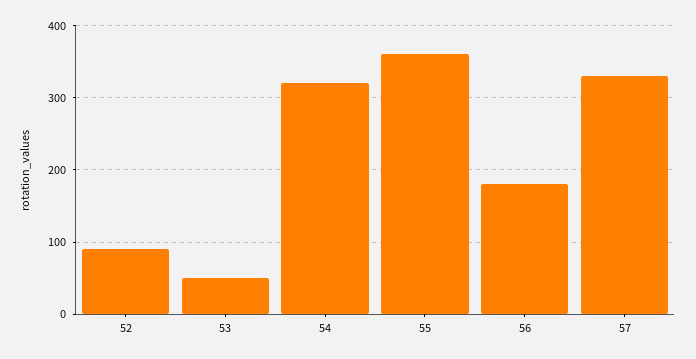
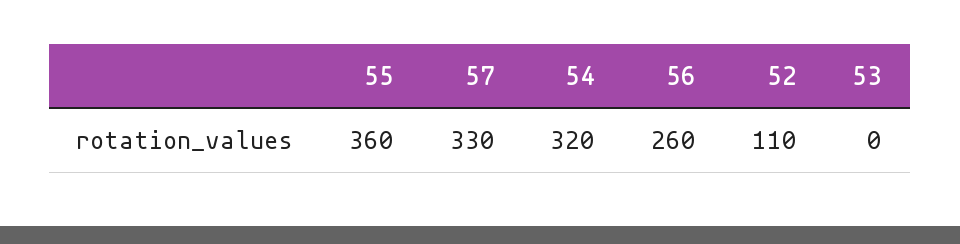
  {
-   "52": 90,
+   "52": 110,
-   "53": 50,
+   "53": 0,
    "54": 320,
    "55": 360,
-   "56": 180,
+   "56": 260,
    "57": 330
  }

